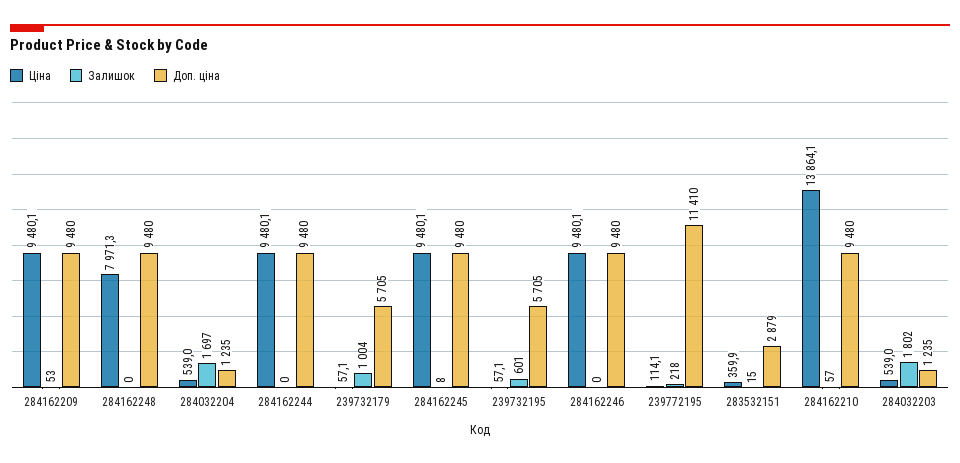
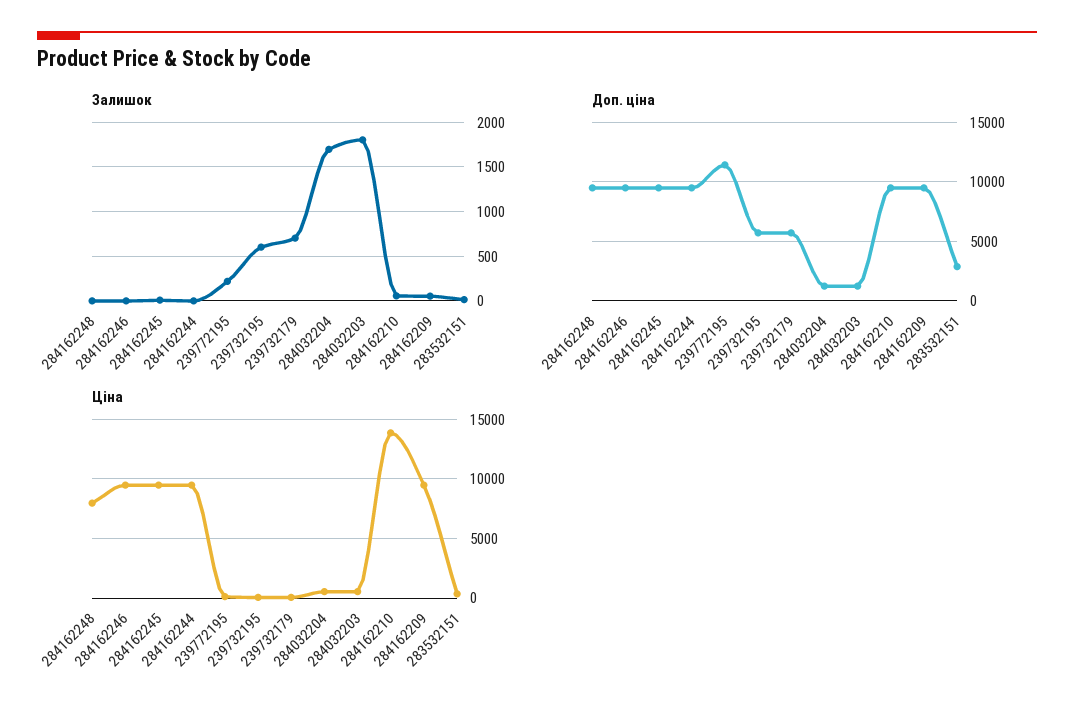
  {
    "Ціна": {
      "284162209": 9480.1,
      "284162248": 7971.3,
      "284032204": 539,
      "284162244": 9480.1,
      "239732179": 57.1,
      "284162245": 9480.1,
      "239732195": 57.1,
      "284162246": 9480.1,
      "239772195": 114.1,
      "283532151": 359.9,
      "284162210": 13864.1,
      "284032203": 539
    },
    "Залишок": {
      "284162209": 53,
      "284162248": 0,
      "284032204": 1697,
      "284162244": 0,
-     "239732179": 1004,
+     "239732179": 700,
      "284162245": 8,
      "239732195": 601,
      "284162246": 0,
      "239772195": 218,
      "283532151": 15,
      "284162210": 57,
      "284032203": 1802
    },
    "Доп. ціна": {
      "284162209": 9480,
      "284162248": 9480,
      "284032204": 1235,
      "284162244": 9480,
      "239732179": 5705,
      "284162245": 9480,
      "239732195": 5705,
      "284162246": 9480,
      "239772195": 11410,
      "283532151": 2879,
      "284162210": 9480,
      "284032203": 1235
    }
  }

